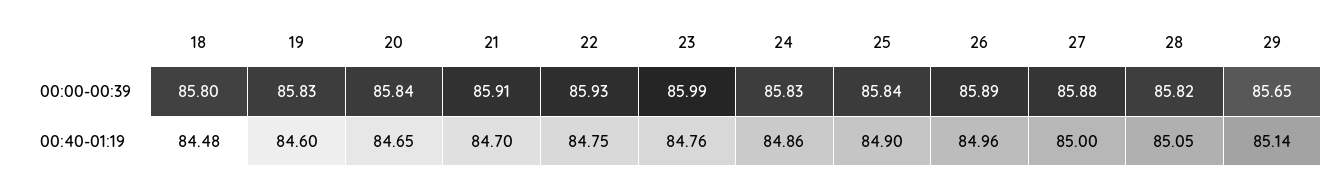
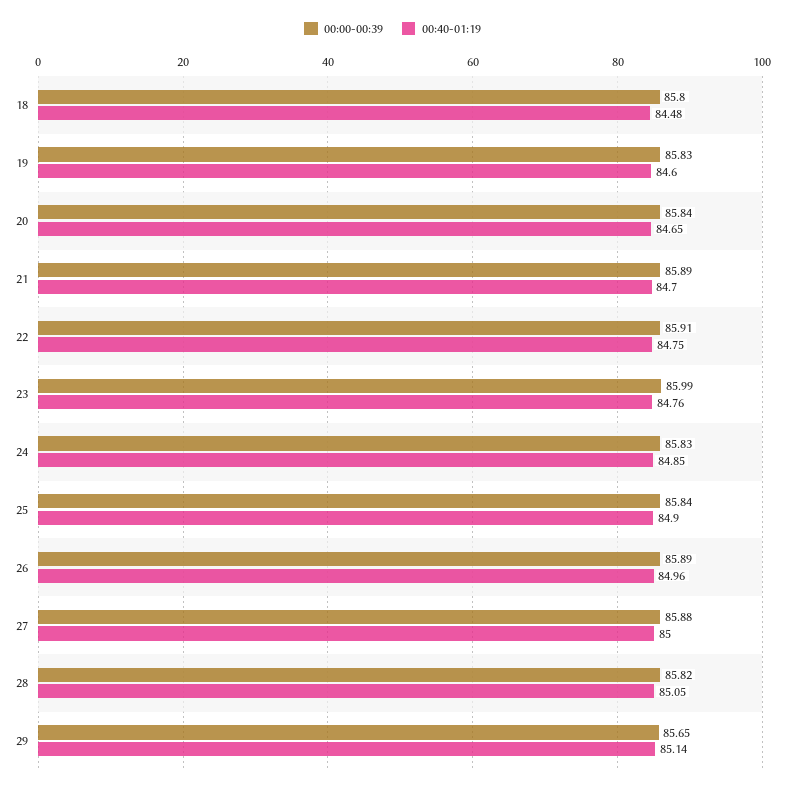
  {
    "00:00-00:39": {
      "18": 85.8,
      "19": 85.83,
      "20": 85.84,
-     "21": 85.91,
+     "21": 85.89,
-     "22": 85.93,
+     "22": 85.91,
      "23": 85.99,
      "24": 85.83,
      "25": 85.84,
      "26": 85.89,
      "27": 85.88,
      "28": 85.82,
      "29": 85.65
    },
    "00:40-01:19": {
      "18": 84.48,
      "19": 84.6,
      "20": 84.65,
      "21": 84.7,
      "22": 84.75,
      "23": 84.76,
-     "24": 84.86,
+     "24": 84.85,
      "25": 84.9,
      "26": 84.96,
      "27": 85,
      "28": 85.05,
      "29": 85.14
    }
  }

